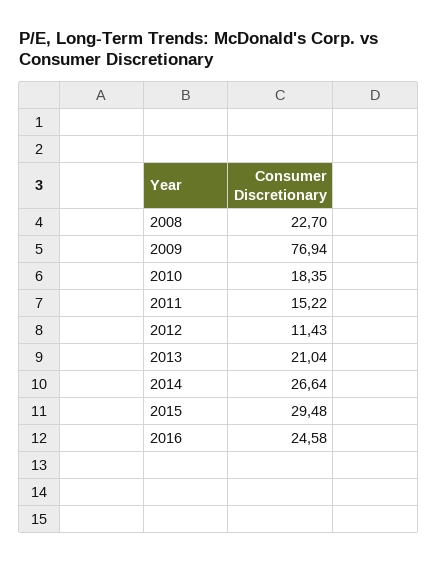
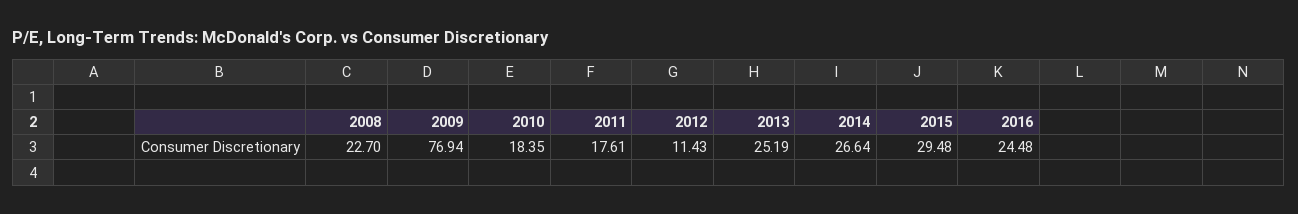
  {
    "2008": 22.7,
    "2009": 76.94,
    "2010": 18.35,
-   "2011": 15.22,
+   "2011": 17.61,
    "2012": 11.43,
-   "2013": 21.04,
+   "2013": 25.19,
    "2014": 26.64,
    "2015": 29.48,
-   "2016": 24.58
+   "2016": 24.48
  }

